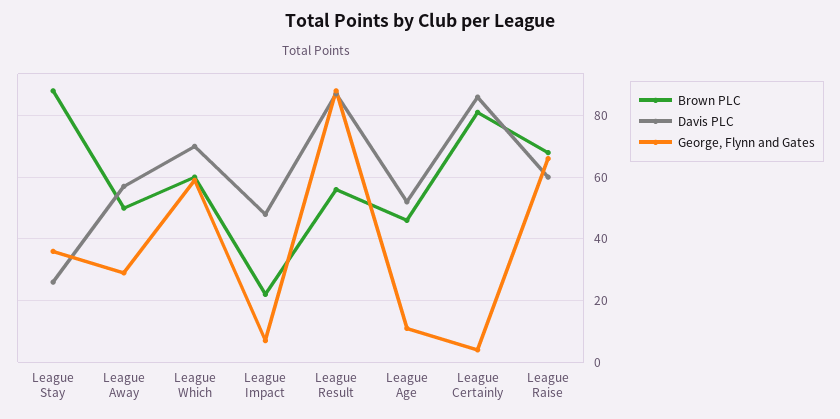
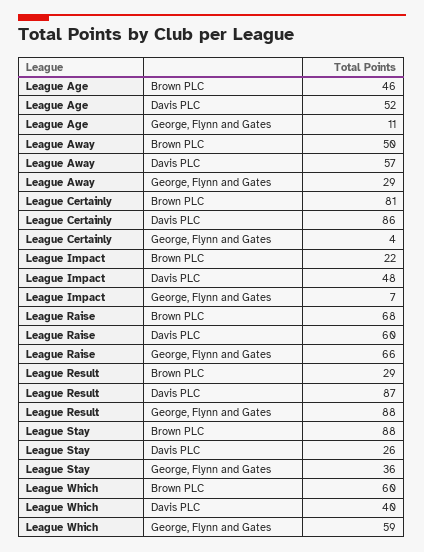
  {
    "Brown PLC": {
      "League Stay": 88,
      "League Away": 50,
      "League Which": 60,
      "League Impact": 22,
-     "League Result": 55,
+     "League Result": 29,
      "League Age": 46,
      "League Certainly": 81,
      "League Raise": 68
    },
    "Davis PLC": {
      "League Stay": 26,
      "League Away": 57,
-     "League Which": 70,
+     "League Which": 40,
      "League Impact": 48,
      "League Result": 87,
      "League Age": 52,
      "League Certainly": 86,
      "League Raise": 60
    },
    "George, Flynn and Gates": {
      "League Stay": 36,
      "League Away": 29,
      "League Which": 59,
      "League Impact": 7,
      "League Result": 88,
      "League Age": 11,
      "League Certainly": 4,
      "League Raise": 66
    }
  }

